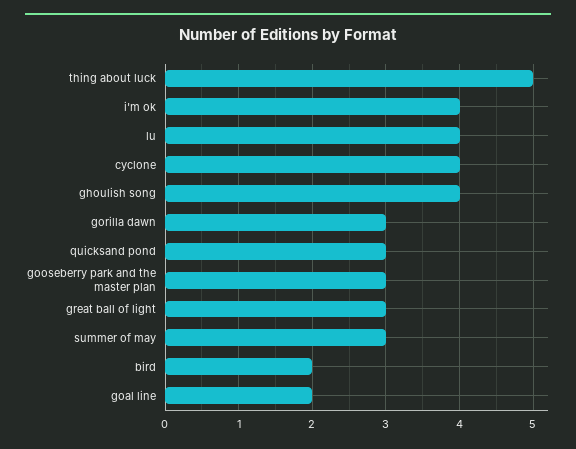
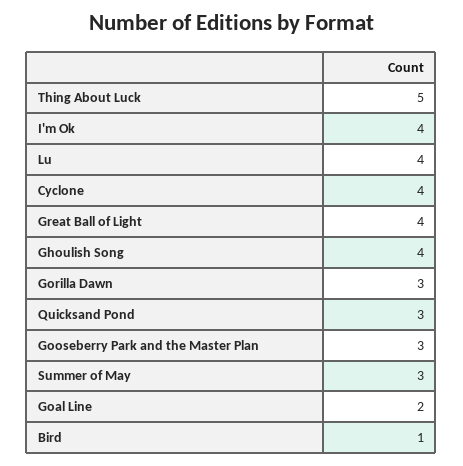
  {
    "thing about luck": 5,
    "i'm ok": 4,
    "lu": 4,
    "cyclone": 4,
    "ghoulish song": 4,
    "gorilla dawn": 3,
    "quicksand pond": 3,
    "gooseberry park and the master plan": 3,
-   "great ball of light": 3,
+   "great ball of light": 4,
    "summer of may": 3,
-   "bird": 2,
+   "bird": 1,
    "goal line": 2
  }

